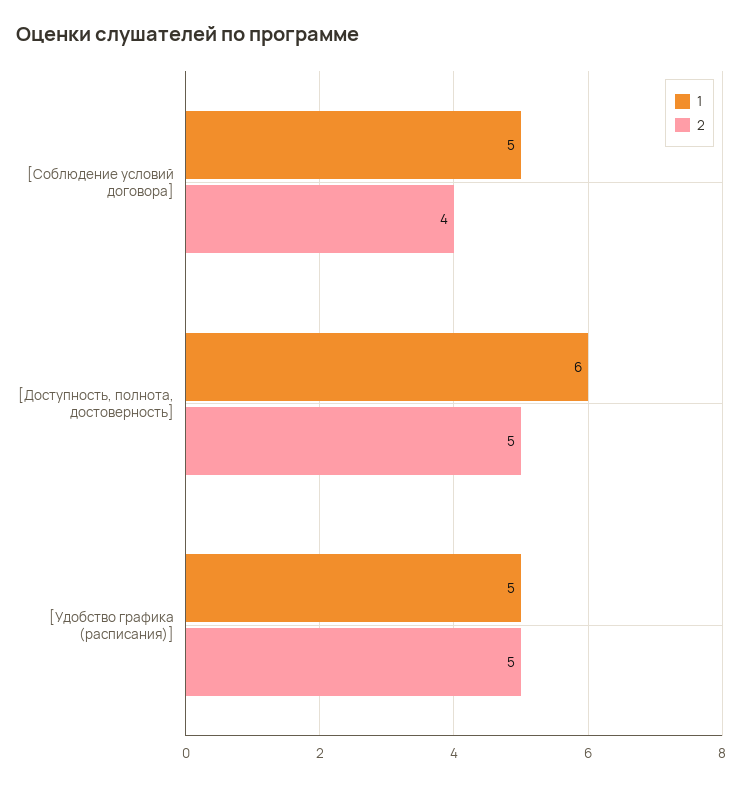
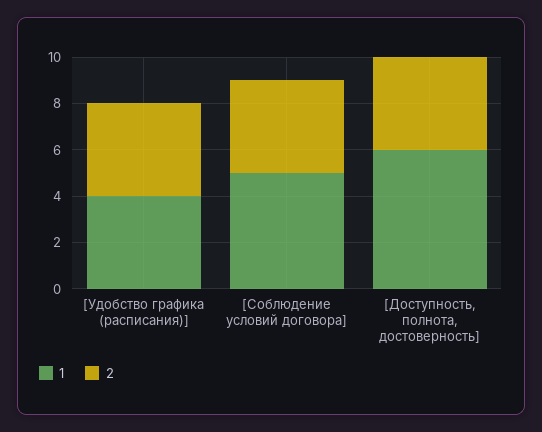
  {
    "1": {
      "[Соблюдение условий договора]": 5,
      "[Доступность, полнота, достоверность]": 6,
-     "[Удобство графика (расписания)]": 5
+     "[Удобство графика (расписания)]": 4
    },
    "2": {
      "[Соблюдение условий договора]": 4,
-     "[Доступность, полнота, достоверность]": 5,
+     "[Доступность, полнота, достоверность]": 4,
-     "[Удобство графика (расписания)]": 5
+     "[Удобство графика (расписания)]": 4
    }
  }

